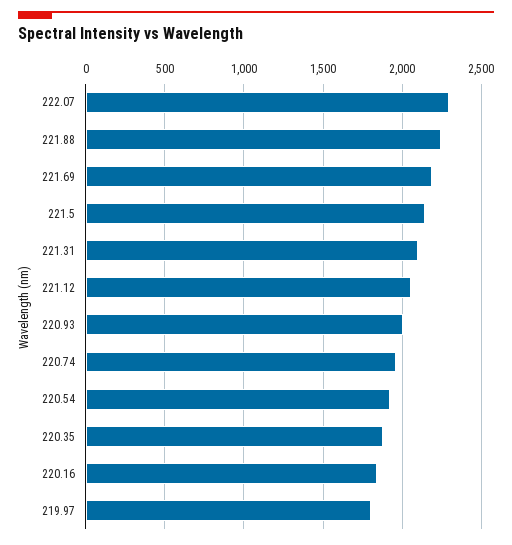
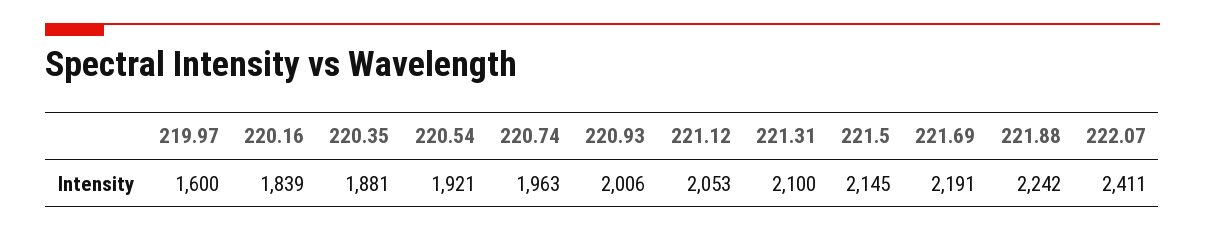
  {
-   "222.07": 2300,
+   "222.07": 2411,
    "221.88": 2242,
    "221.69": 2191,
    "221.5": 2145,
    "221.31": 2100,
    "221.12": 2053,
    "220.93": 2006,
    "220.74": 1963,
    "220.54": 1921,
    "220.35": 1881,
    "220.16": 1839,
-   "219.97": 1800
+   "219.97": 1600
  }

